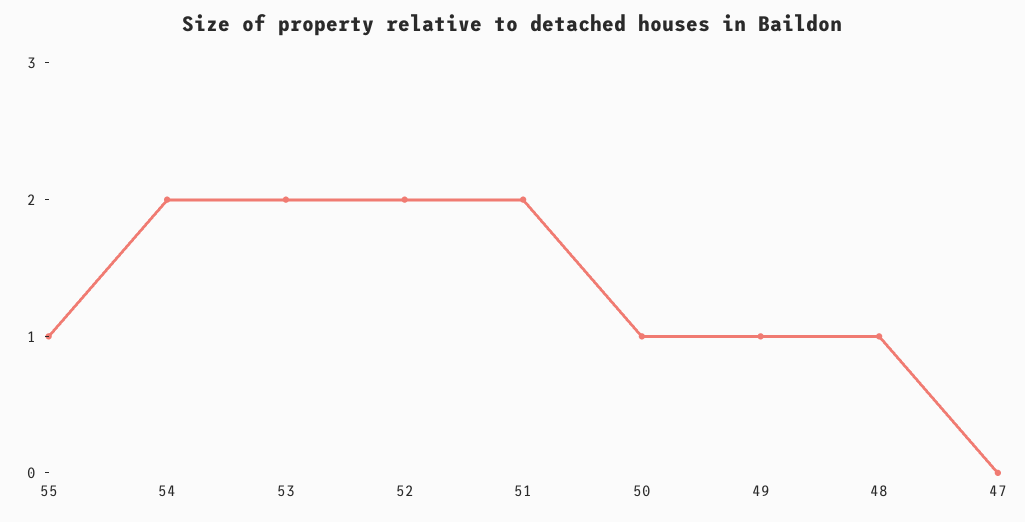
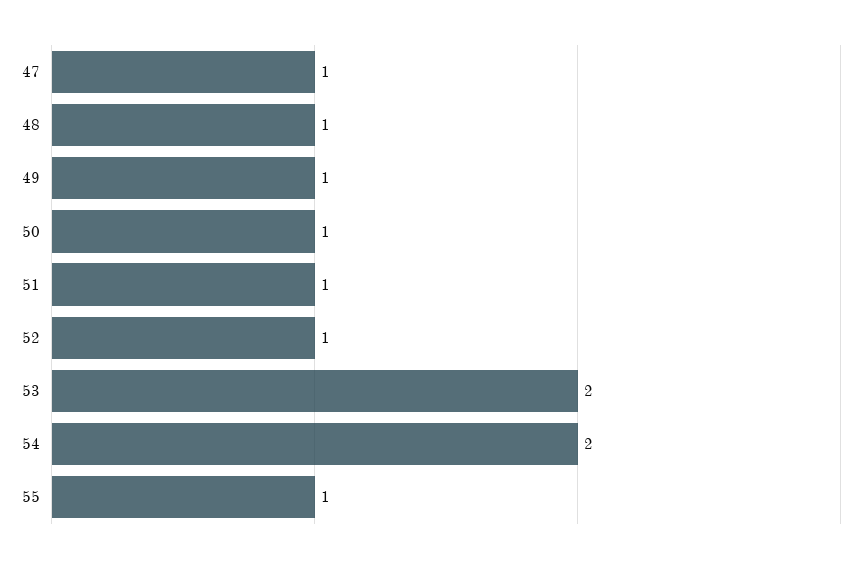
  {
    "55": 1,
    "54": 2,
    "53": 2,
-   "52": 2,
+   "52": 1,
-   "51": 2,
+   "51": 1,
    "50": 1,
    "49": 1,
    "48": 1,
-   "47": 0
+   "47": 1
  }

